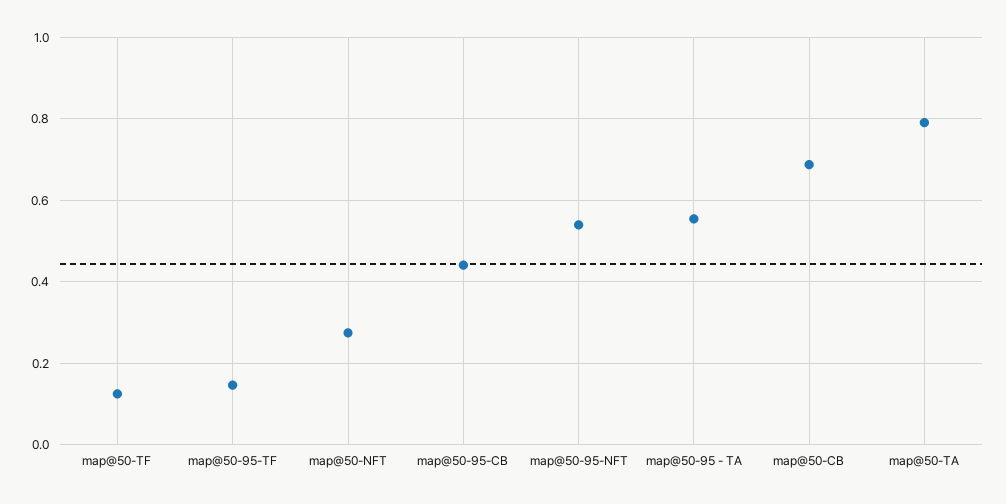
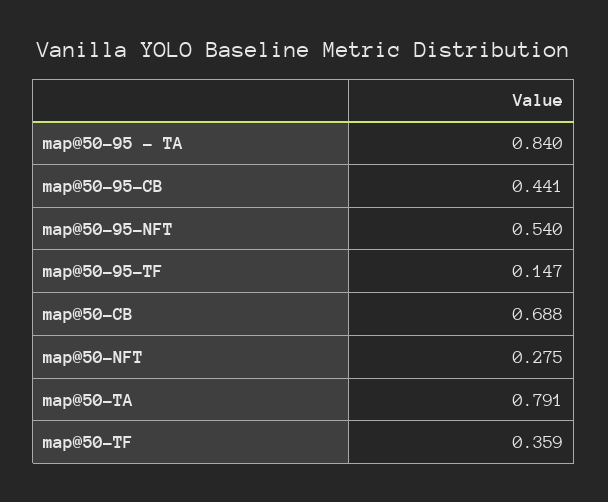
  {
-   "map@50-TF": 0.12,
+   "map@50-TF": 0.359,
    "map@50-95-TF": 0.147,
    "map@50-NFT": 0.275,
    "map@50-95-CB": 0.441,
    "map@50-95-NFT": 0.54,
-   "map@50-95 - TA": 0.56,
+   "map@50-95 - TA": 0.84,
    "map@50-CB": 0.688,
    "map@50-TA": 0.791
  }

